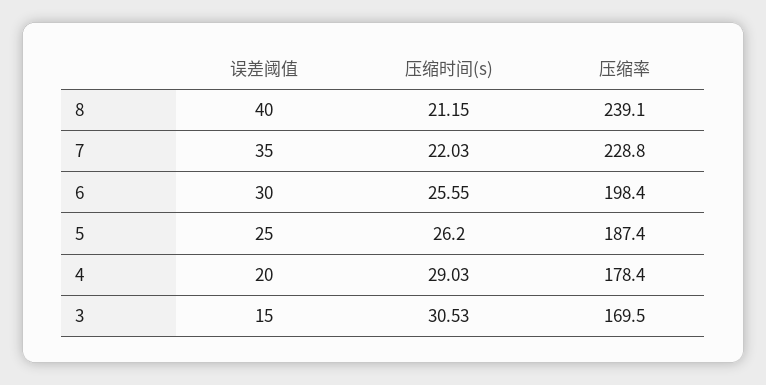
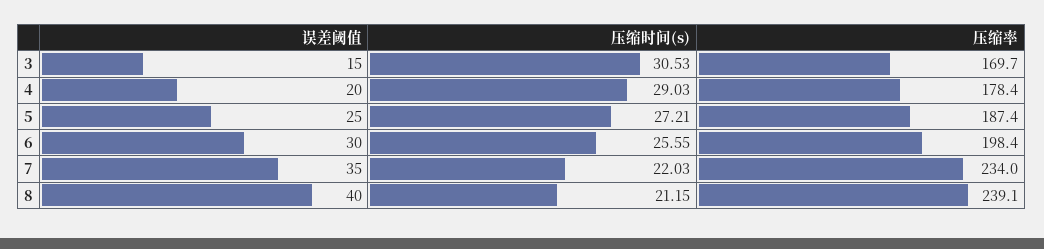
  {
    "误差阈值": {
      "8": 40,
      "7": 35,
      "6": 30,
      "5": 25,
      "4": 20,
      "3": 15
    },
    "压缩时间(s)": {
      "8": 21.15,
      "7": 22.03,
      "6": 25.55,
-     "5": 26.2,
+     "5": 27.21,
      "4": 29.03,
      "3": 30.53
    },
    "压缩率": {
      "8": 239.1,
-     "7": 228.8,
+     "7": 234,
      "6": 198.4,
      "5": 187.4,
      "4": 178.4,
-     "3": 169.5
+     "3": 169.7
    }
  }

